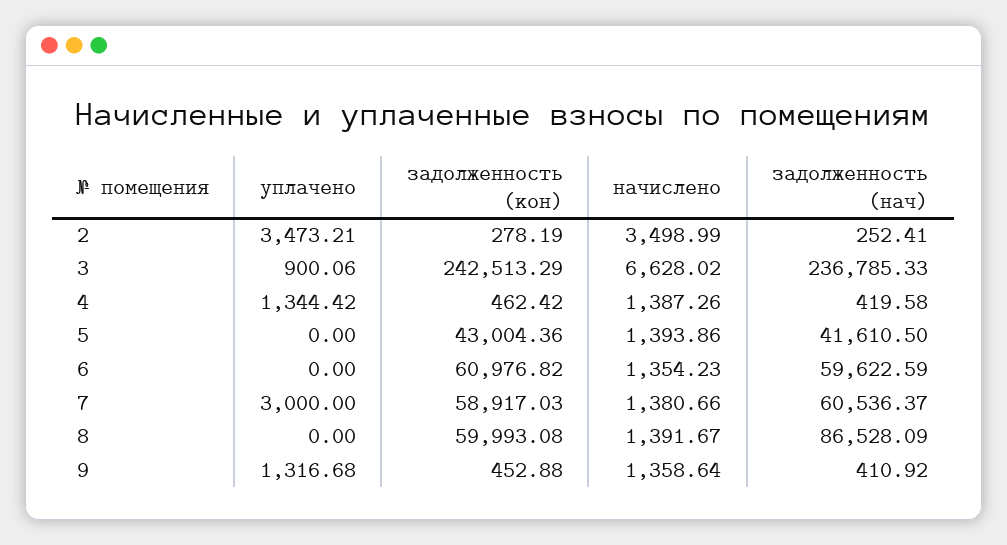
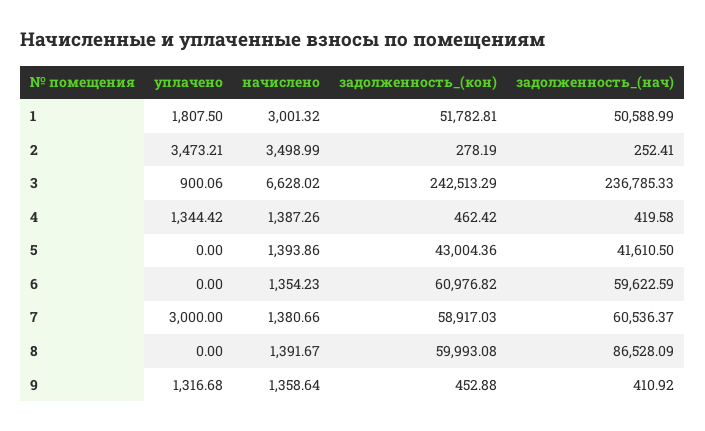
  {
    "уплачено": {
      "2": 3473.21,
      "3": 900.06,
      "4": 1344.42,
      "5": 0,
      "6": 0,
      "7": 3000,
      "8": 0,
-     "9": 1316.68
+     "9": 1316.68,
+     "1": 1807.5
    },
    "задолженность (кон)": {
      "2": 278.19,
      "3": 242513.29,
      "4": 462.42,
      "5": 43004.36,
      "6": 60976.82,
      "7": 58917.03,
      "8": 59993.08,
-     "9": 452.88
+     "9": 452.88,
+     "1": 51782.81
    },
    "начислено": {
      "2": 3498.99,
      "3": 6628.02,
      "4": 1387.26,
      "5": 1393.86,
      "6": 1354.23,
      "7": 1380.66,
      "8": 1391.67,
-     "9": 1358.64
+     "9": 1358.64,
+     "1": 3001.32
    },
    "задолженность (нач)": {
      "2": 252.41,
      "3": 236785.33,
      "4": 419.58,
      "5": 41610.5,
      "6": 59622.59,
      "7": 60536.37,
      "8": 86528.09,
-     "9": 410.92
+     "9": 410.92,
+     "1": 50588.99
    }
  }

